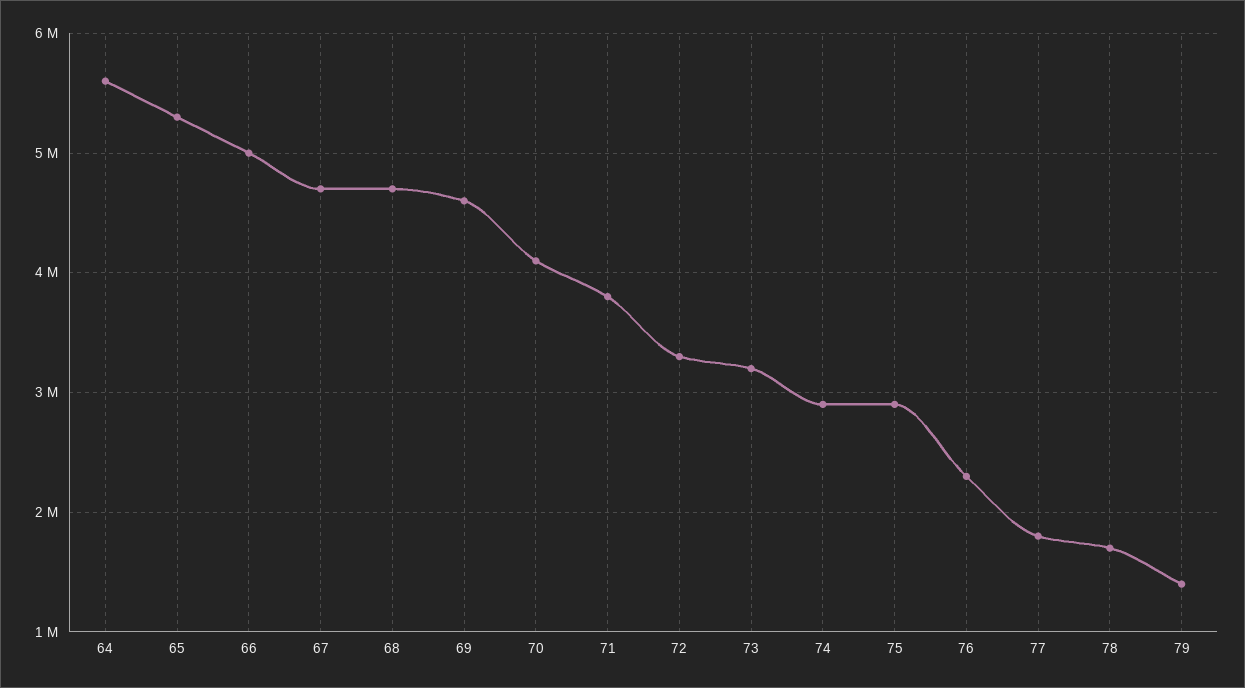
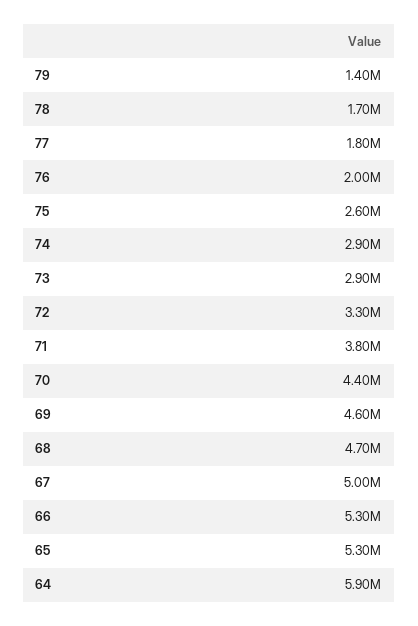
  {
-   "64": 5600000,
+   "64": 5900000,
    "65": 5300000,
-   "66": 5000000,
+   "66": 5300000,
-   "67": 4700000,
+   "67": 5000000,
    "68": 4700000,
    "69": 4600000,
-   "70": 4100000,
+   "70": 4400000,
    "71": 3800000,
    "72": 3300000,
-   "73": 3200000,
+   "73": 2900000,
    "74": 2900000,
-   "75": 2900000,
+   "75": 2600000,
-   "76": 2300000,
+   "76": 2000000,
    "77": 1800000,
    "78": 1700000,
    "79": 1400000
  }

